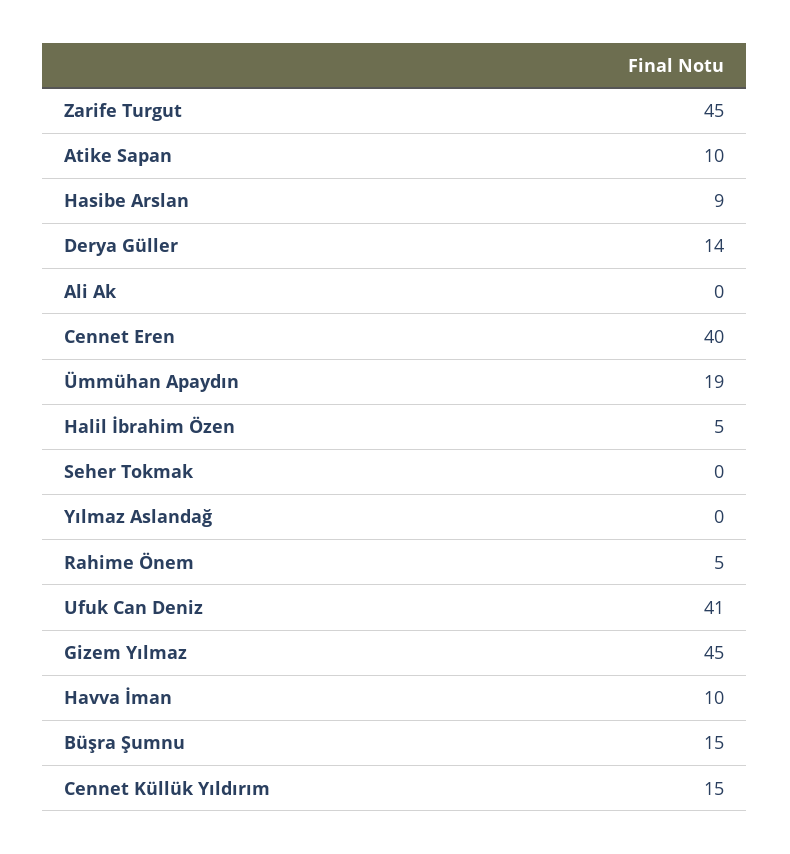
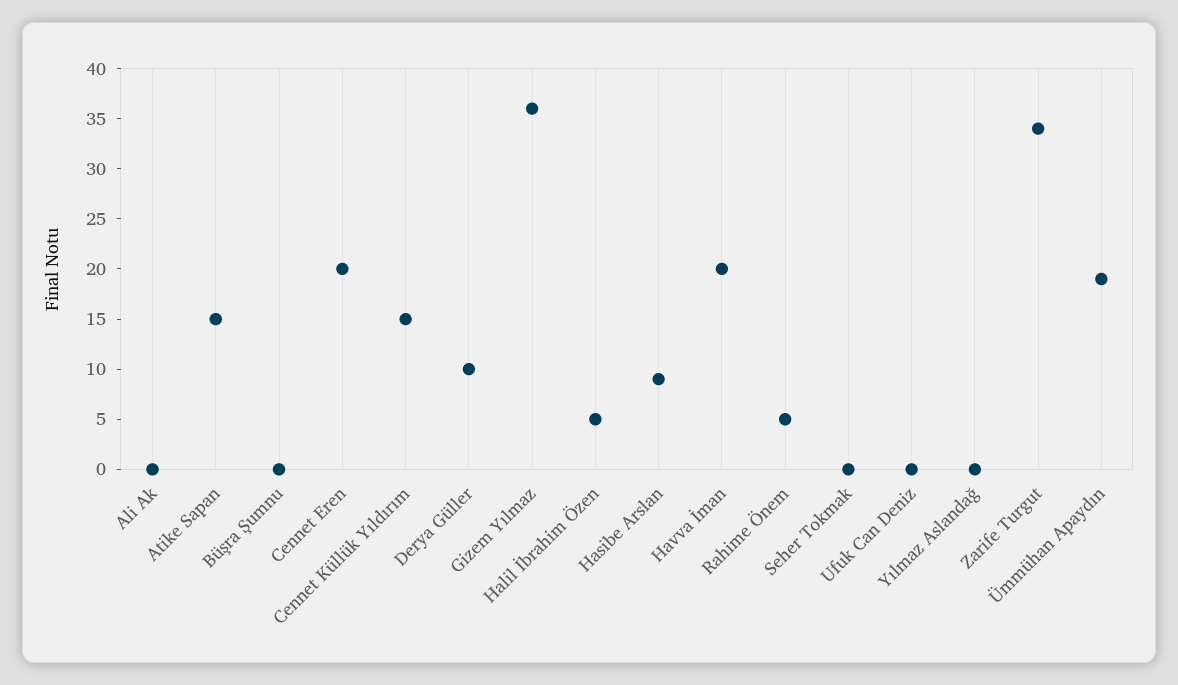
  {
-   "Zarife Turgut": 45,
+   "Zarife Turgut": 34,
-   "Atike Sapan": 10,
+   "Atike Sapan": 15,
    "Hasibe Arslan": 9,
-   "Derya Güller": 14,
+   "Derya Güller": 10,
    "Ali Ak": 0,
-   "Cennet Eren": 40,
+   "Cennet Eren": 20,
    "Ümmühan Apaydın": 19,
    "Halil İbrahim Özen": 5,
    "Seher Tokmak": 0,
    "Yılmaz Aslandağ": 0,
    "Rahime Önem": 5,
-   "Ufuk Can Deniz": 41,
+   "Ufuk Can Deniz": 0,
-   "Gizem Yılmaz": 45,
+   "Gizem Yılmaz": 36,
-   "Havva İman": 10,
+   "Havva İman": 20,
-   "Büşra Şumnu": 15,
+   "Büşra Şumnu": 0,
    "Cennet Küllük Yıldırım": 15
  }

